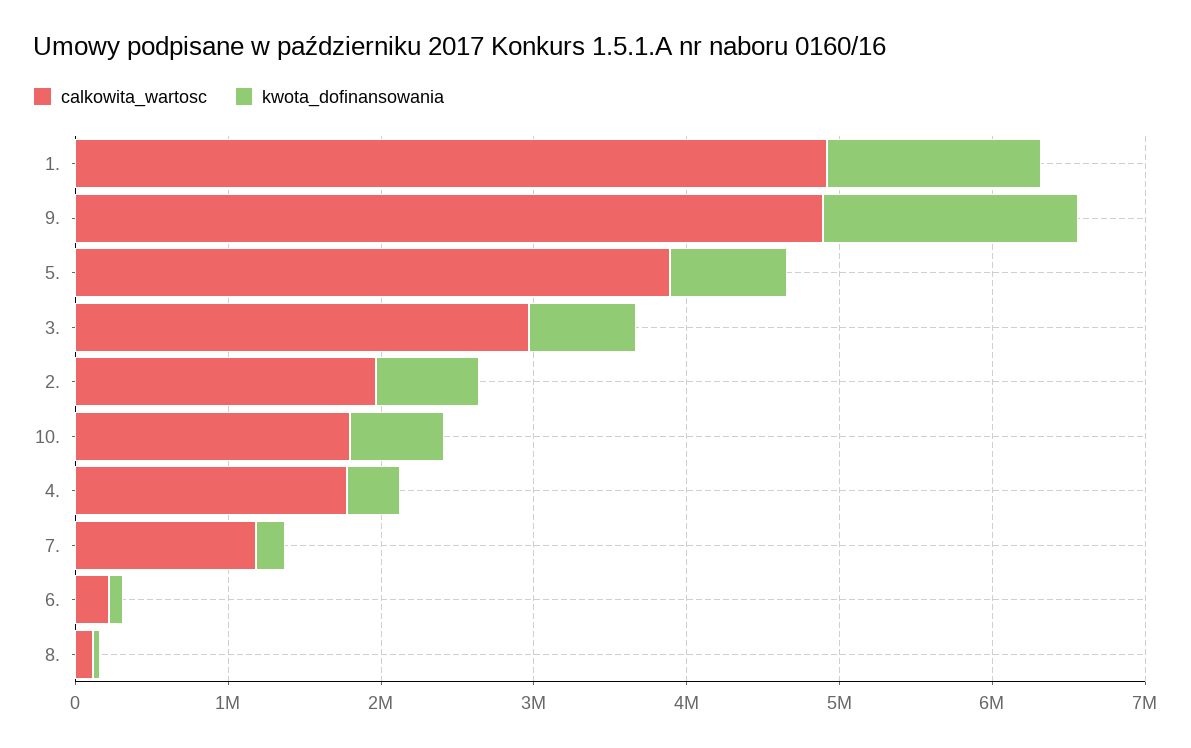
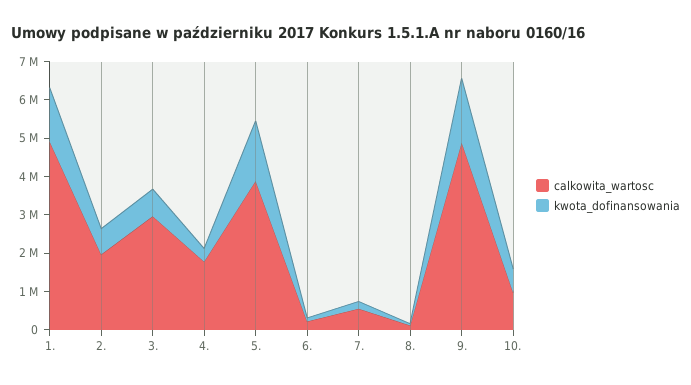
  {
    "calkowita_wartosc": {
      "1.": 5000000,
      "9.": 4800000,
      "5.": 3800000,
      "3.": 3000000,
      "2.": 2000000,
-     "10.": 1800000,
+     "10.": 1000000,
      "4.": 1800000,
-     "7.": 1200000,
+     "7.": 500000,
      "6.": 200000,
      "8.": 200000
    },
    "kwota_dofinansowania": {
      "1.": 1400000,
      "9.": 1600000,
-     "5.": 800000,
+     "5.": 1500000,
      "3.": 800000,
      "2.": 600000,
      "10.": 600000,
      "4.": 400000,
      "7.": 200000,
      "6.": 0,
      "8.": 0
    }
  }

